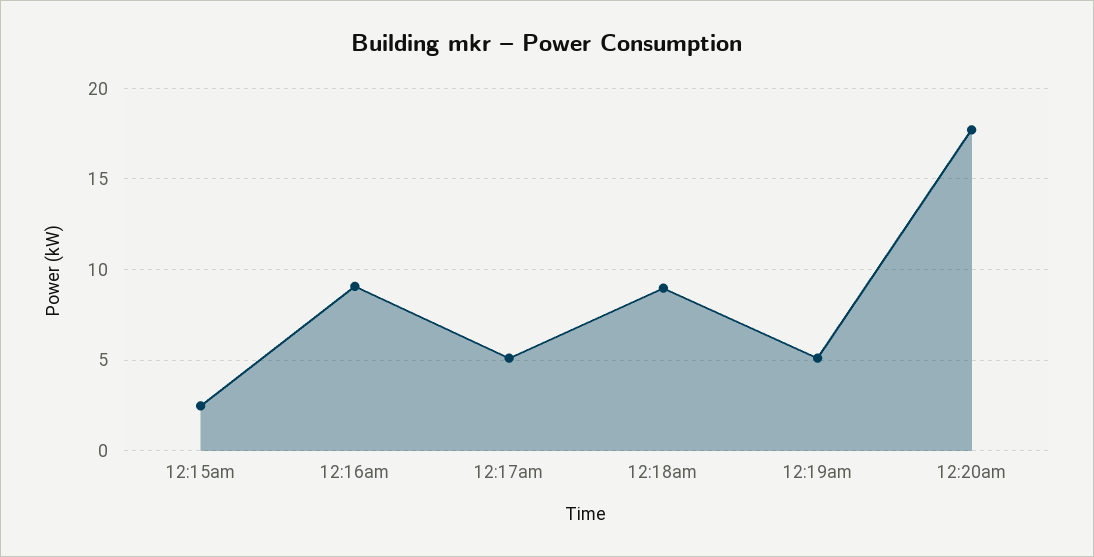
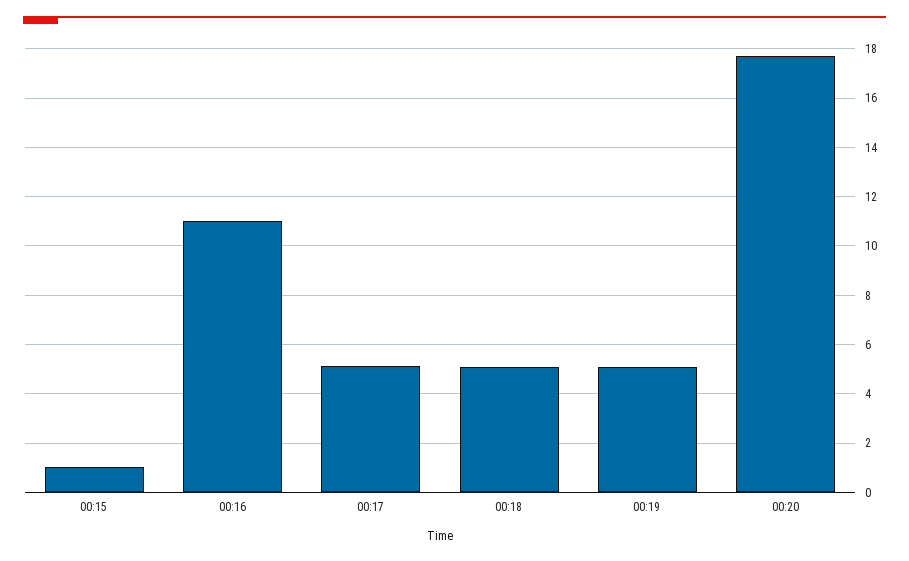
  {
-   "12:15am": 2.5,
+   "12:15am": 1,
-   "12:16am": 9,
+   "12:16am": 11,
    "12:17am": 5,
-   "12:18am": 9,
+   "12:18am": 5,
    "12:19am": 5,
    "12:20am": 17.75
  }

